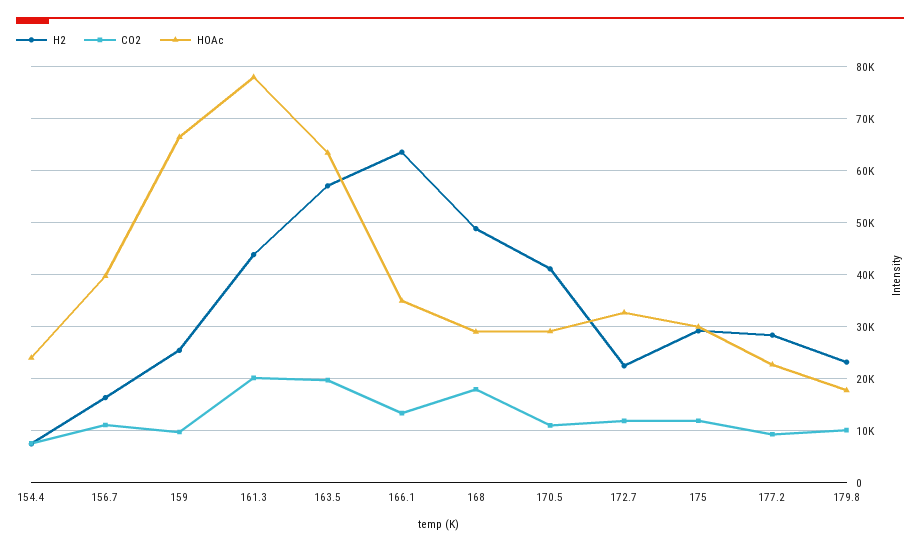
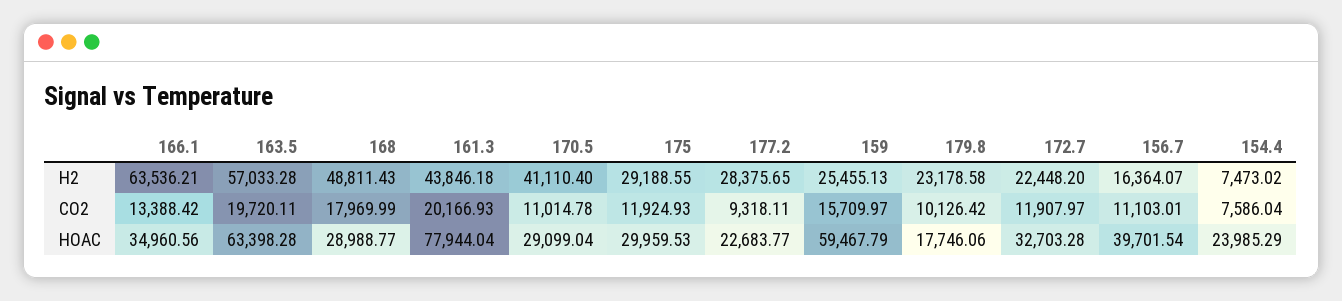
  {
    "H2": {
      "154.4": 7473.02,
      "156.7": 16364.07,
      "159": 25455.13,
      "161.3": 43846.18,
      "163.5": 57033.28,
      "166.1": 63536.21,
      "168": 48811.43,
      "170.5": 41110.4,
      "172.7": 22448.2,
      "175": 29188.55,
      "177.2": 28375.65,
      "179.8": 23178.58
    },
    "CO2": {
      "154.4": 7586.04,
      "156.7": 11103.01,
-     "159": 10000,
+     "159": 15709.97,
      "161.3": 20166.93,
      "163.5": 19720.11,
      "166.1": 13388.42,
      "168": 17969.99,
      "170.5": 11014.78,
      "172.7": 11907.97,
      "175": 11924.93,
      "177.2": 9318.11,
      "179.8": 10126.42
    },
    "HOAc": {
      "154.4": 23985.29,
      "156.7": 39701.54,
-     "159": 66000,
+     "159": 59467.79,
      "161.3": 77944.04,
      "163.5": 63398.28,
      "166.1": 34960.56,
      "168": 28988.77,
      "170.5": 29099.04,
      "172.7": 32703.28,
      "175": 29959.53,
      "177.2": 22683.77,
      "179.8": 17746.06
    }
  }

